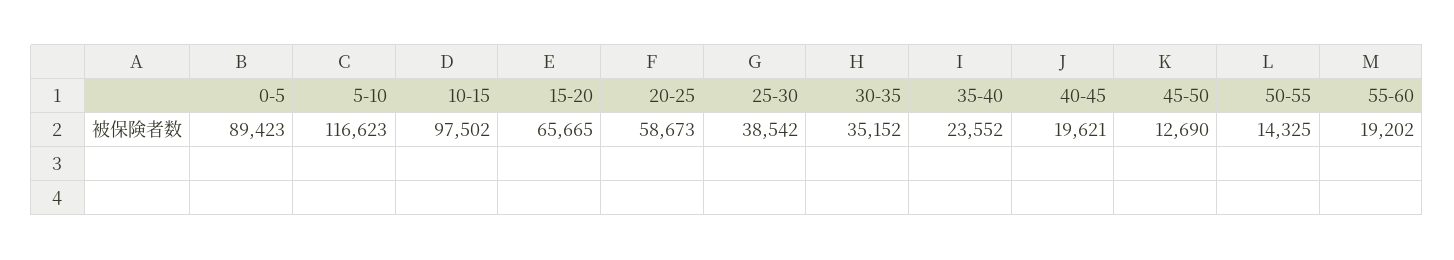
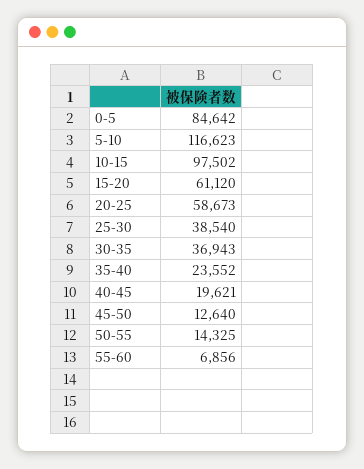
  {
-   "0-5": 89423,
+   "0-5": 84642,
    "5-10": 116623,
    "10-15": 97502,
-   "15-20": 65665,
+   "15-20": 61120,
    "20-25": 58673,
-   "25-30": 38542,
+   "25-30": 38540,
-   "30-35": 35152,
+   "30-35": 36943,
    "35-40": 23552,
    "40-45": 19621,
-   "45-50": 12690,
+   "45-50": 12640,
    "50-55": 14325,
-   "55-60": 19202
+   "55-60": 6856
  }

